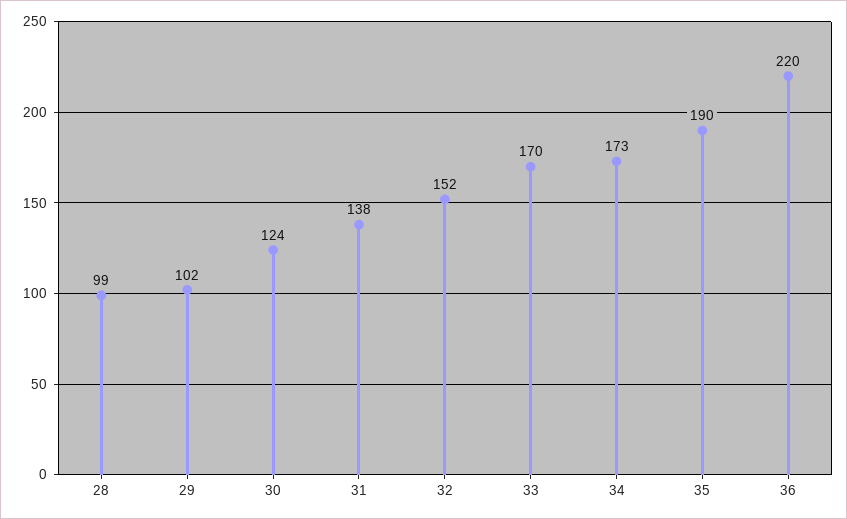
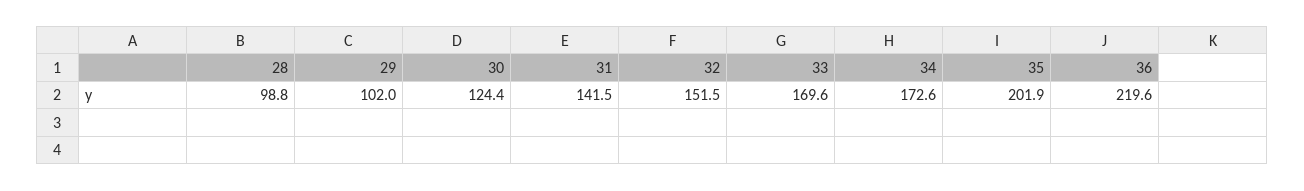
  {
    "28": 98.8,
    "29": 102,
    "30": 124.4,
-   "31": 138,
+   "31": 141.5,
    "32": 151.5,
    "33": 169.6,
    "34": 172.6,
-   "35": 190,
+   "35": 201.9,
    "36": 219.6
  }

